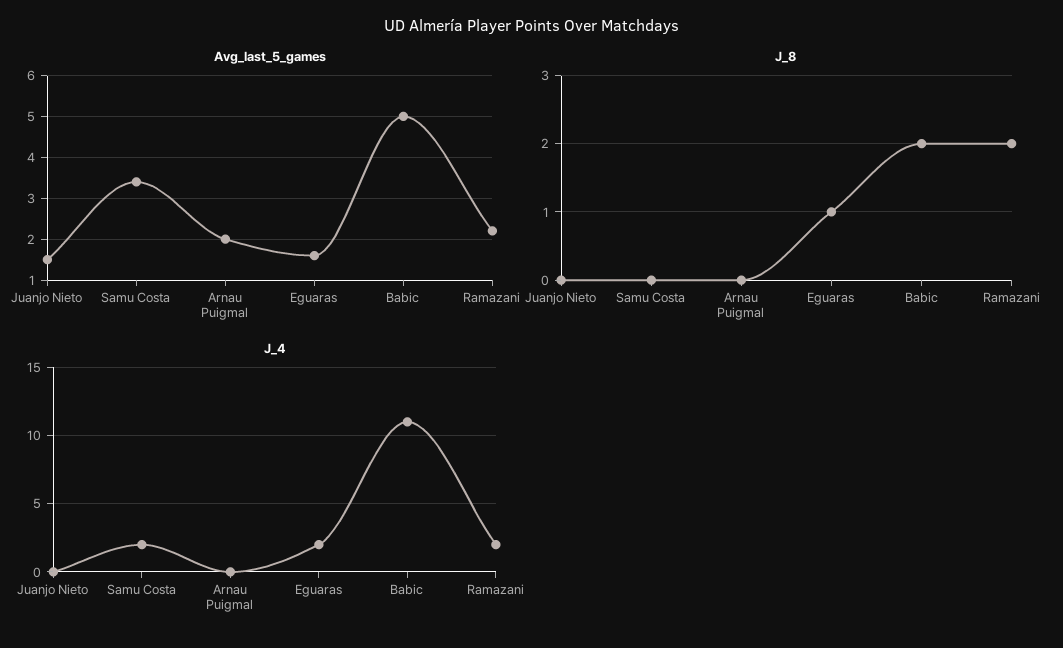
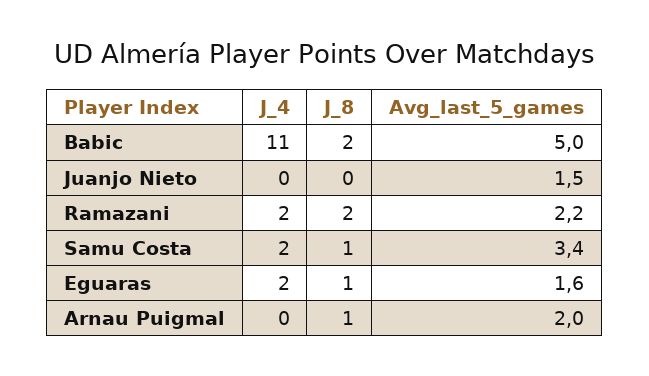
  {
    "Avg_last_5_games": {
      "Juanjo Nieto": 1.5,
      "Samu Costa": 3.4,
      "Arnau Puigmal": 2,
      "Eguaras": 1.6,
      "Babic": 5,
      "Ramazani": 2.2
    },
    "J_8": {
      "Juanjo Nieto": 0,
-     "Samu Costa": 0,
+     "Samu Costa": 1,
-     "Arnau Puigmal": 0,
+     "Arnau Puigmal": 1,
      "Eguaras": 1,
      "Babic": 2,
      "Ramazani": 2
    },
    "J_4": {
      "Juanjo Nieto": 0,
      "Samu Costa": 2,
      "Arnau Puigmal": 0,
      "Eguaras": 2,
      "Babic": 11,
      "Ramazani": 2
    }
  }

